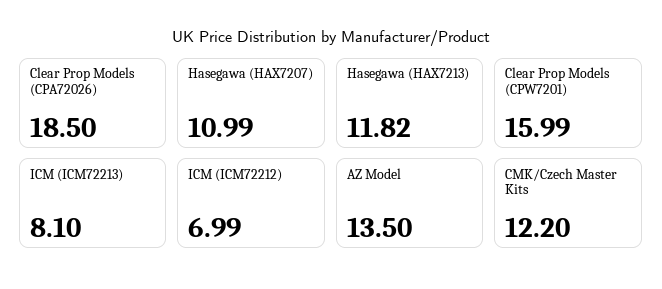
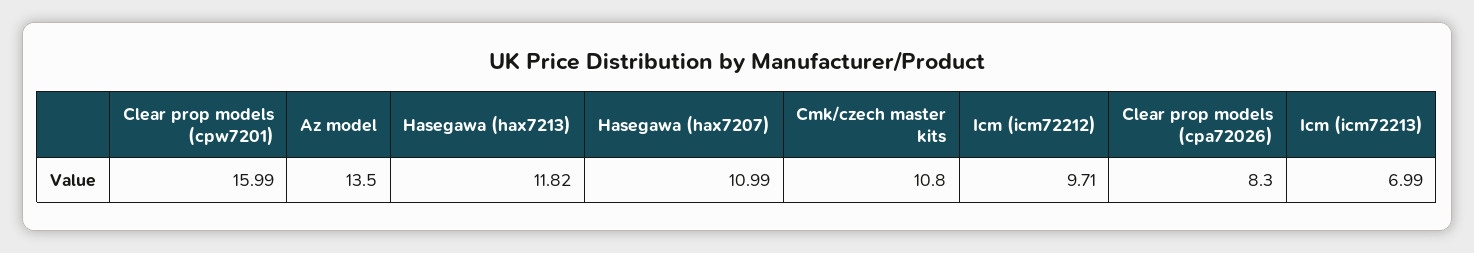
  {
-   "Clear Prop Models (CPA72026)": 18.5,
+   "Clear Prop Models (CPA72026)": 8.3,
    "Hasegawa (HAX7207)": 10.99,
    "Hasegawa (HAX7213)": 11.82,
    "Clear Prop Models (CPW7201)": 15.99,
-   "ICM (ICM72213)": 8.1,
+   "ICM (ICM72213)": 6.99,
-   "ICM (ICM72212)": 6.99,
+   "ICM (ICM72212)": 9.71,
    "AZ Model": 13.5,
-   "CMK/Czech Master Kits": 12.2
+   "CMK/Czech Master Kits": 10.8
  }

